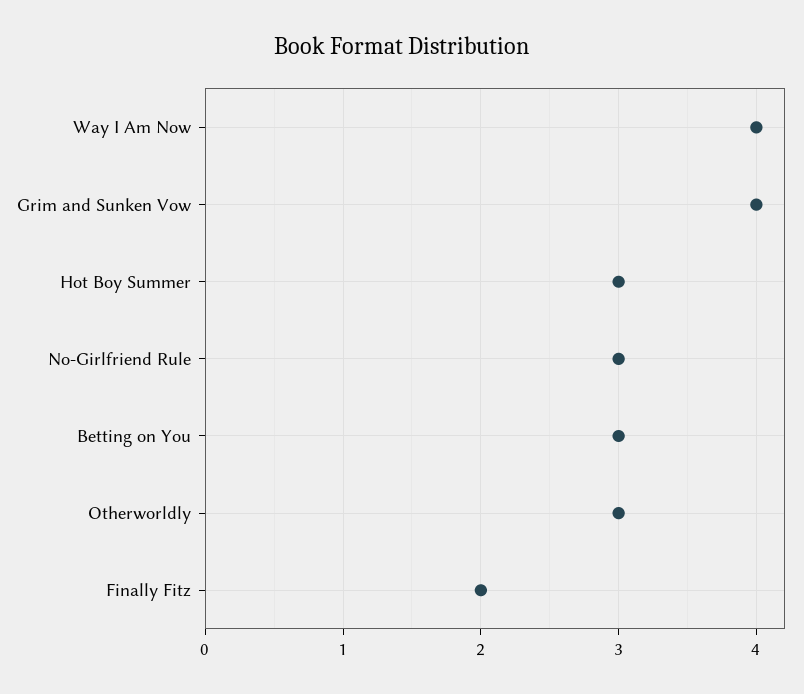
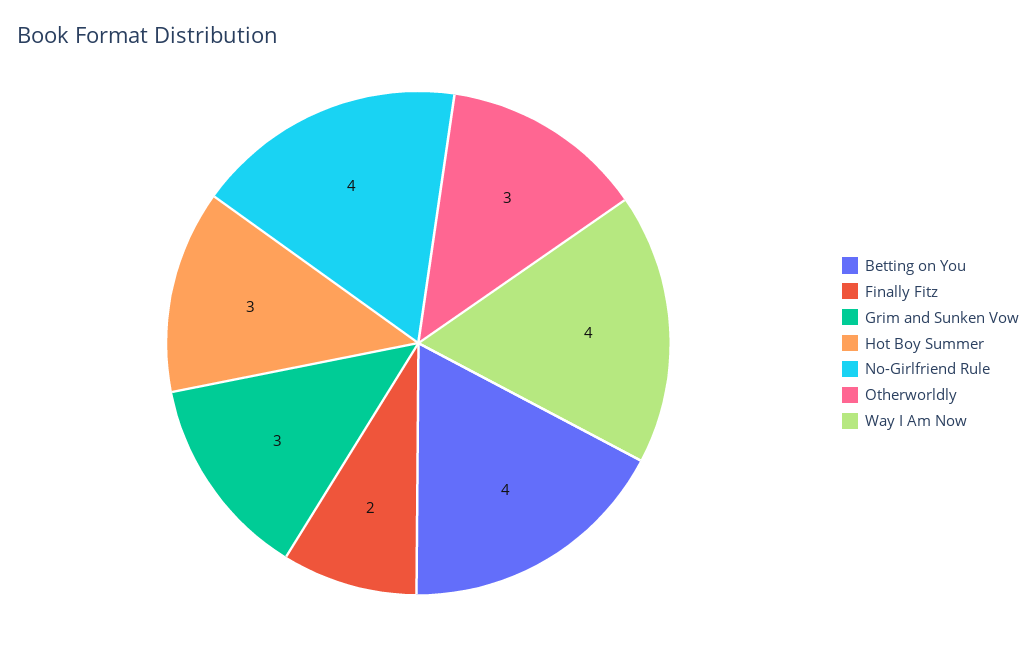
  {
    "Way I Am Now": 4,
-   "Grim and Sunken Vow": 4,
+   "Grim and Sunken Vow": 3,
    "Hot Boy Summer": 3,
-   "No-Girlfriend Rule": 3,
+   "No-Girlfriend Rule": 4,
-   "Betting on You": 3,
+   "Betting on You": 4,
    "Otherworldly": 3,
    "Finally Fitz": 2
  }

